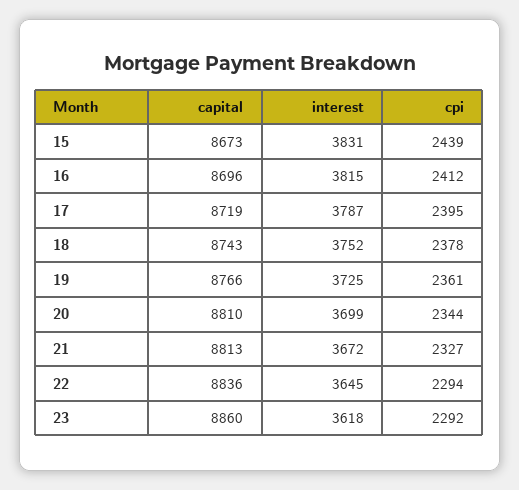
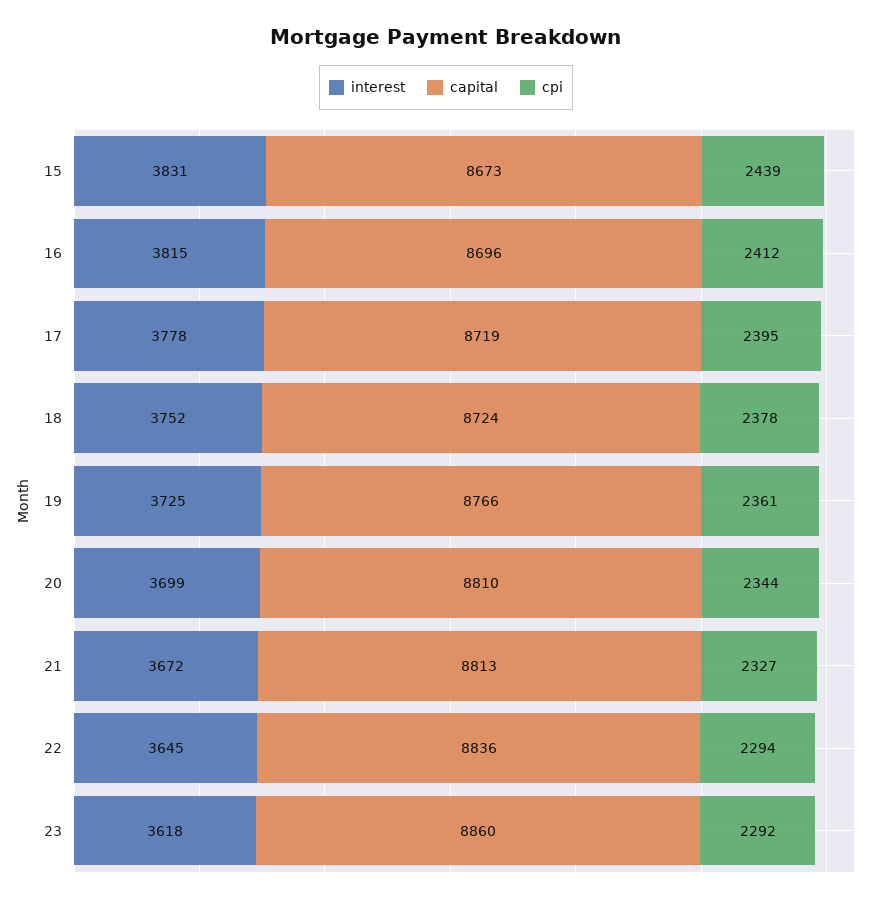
  {
    "capital": {
      "15": 8673,
      "16": 8696,
      "17": 8719,
-     "18": 8743,
+     "18": 8724,
      "19": 8766,
      "20": 8810,
      "21": 8813,
      "22": 8836,
      "23": 8860
    },
    "interest": {
      "15": 3831,
      "16": 3815,
-     "17": 3787,
+     "17": 3778,
      "18": 3752,
      "19": 3725,
      "20": 3699,
      "21": 3672,
      "22": 3645,
      "23": 3618
    },
    "cpi": {
      "15": 2439,
      "16": 2412,
      "17": 2395,
      "18": 2378,
      "19": 2361,
      "20": 2344,
      "21": 2327,
      "22": 2294,
      "23": 2292
    }
  }

